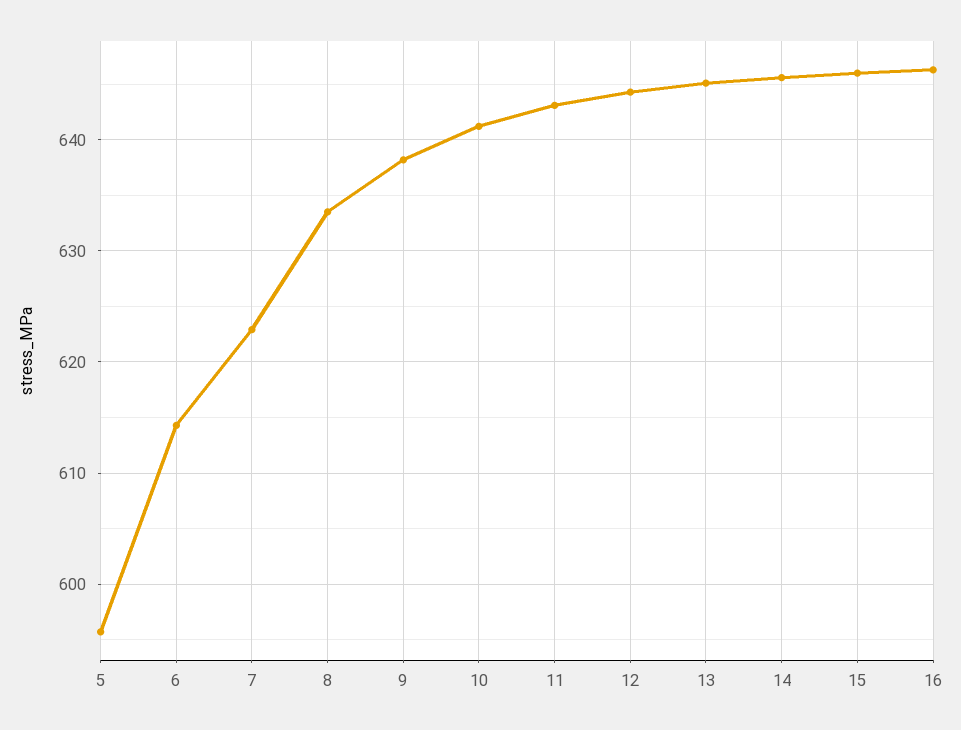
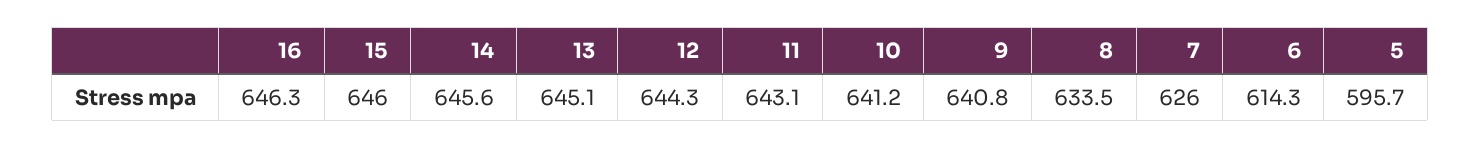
  {
    "5": 595.7,
    "6": 614.3,
-   "7": 623,
+   "7": 626,
    "8": 633.5,
-   "9": 638,
+   "9": 640.8,
    "10": 641.2,
    "11": 643.1,
    "12": 644.3,
    "13": 645.1,
    "14": 645.6,
    "15": 646,
    "16": 646.3
  }

